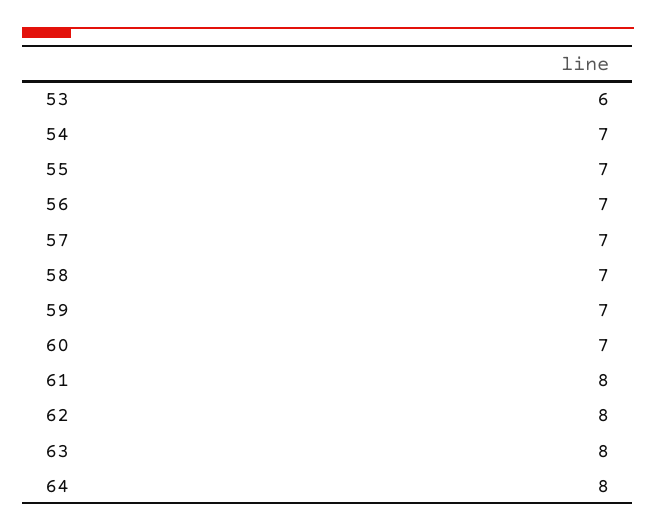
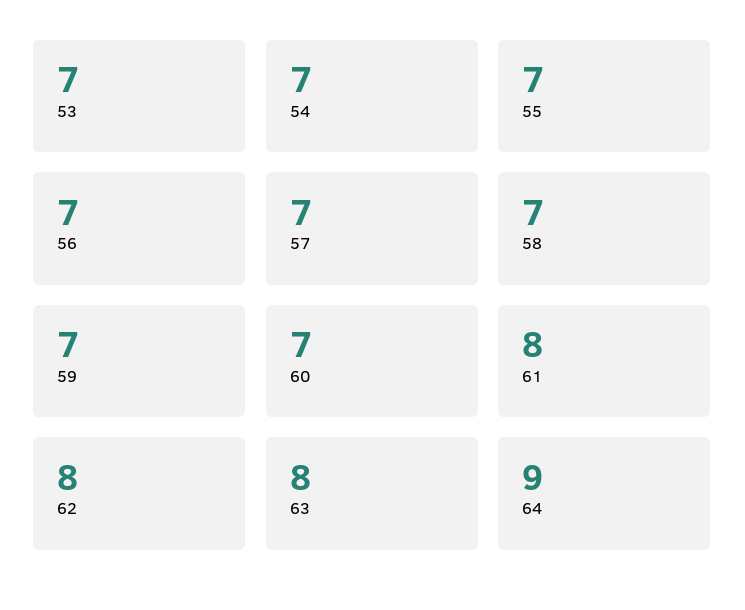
  {
-   "53": 6,
+   "53": 7,
    "54": 7,
    "55": 7,
    "56": 7,
    "57": 7,
    "58": 7,
    "59": 7,
    "60": 7,
    "61": 8,
    "62": 8,
    "63": 8,
-   "64": 8
+   "64": 9
  }

